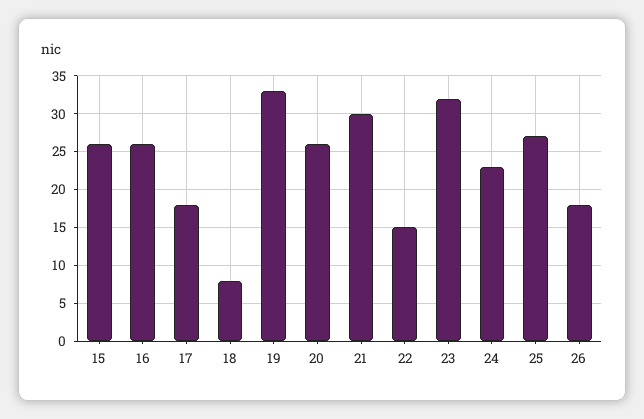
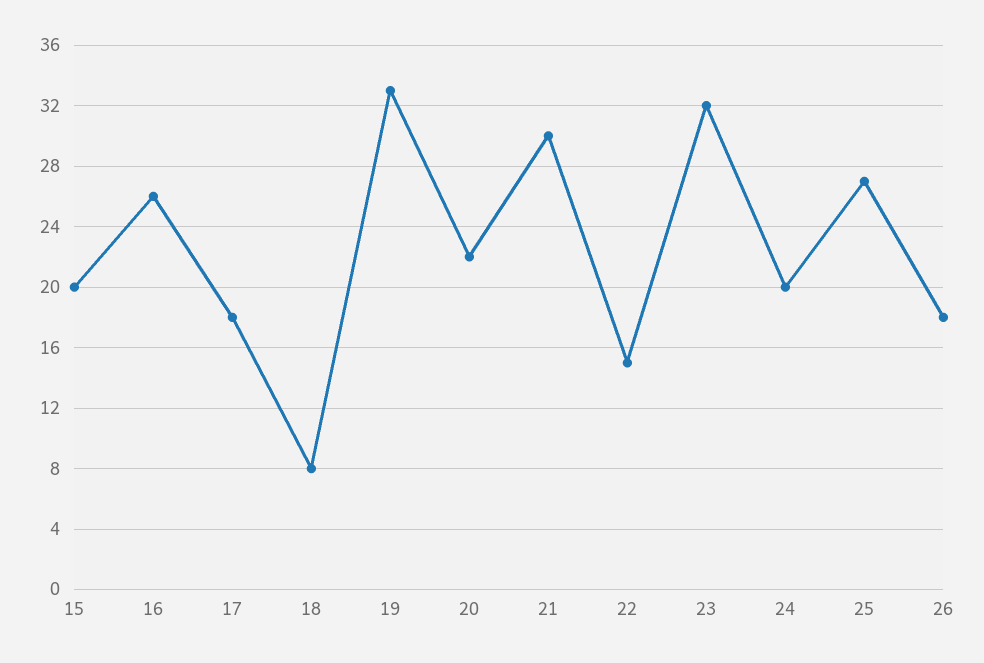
  {
-   "15": 26,
+   "15": 20,
    "16": 26,
    "17": 18,
    "18": 8,
    "19": 33,
-   "20": 26,
+   "20": 22,
    "21": 30,
    "22": 15,
    "23": 32,
-   "24": 23,
+   "24": 20,
    "25": 27,
    "26": 18
  }

